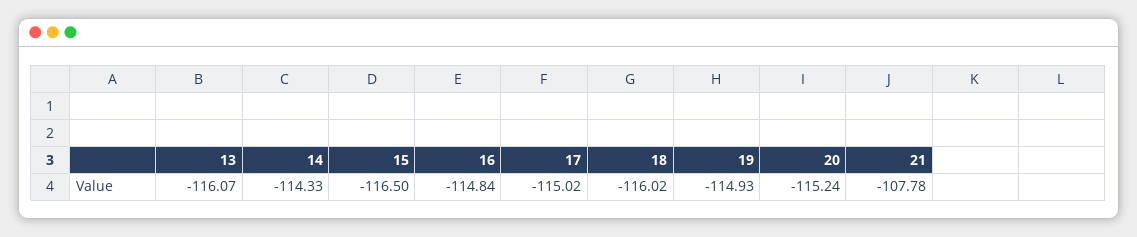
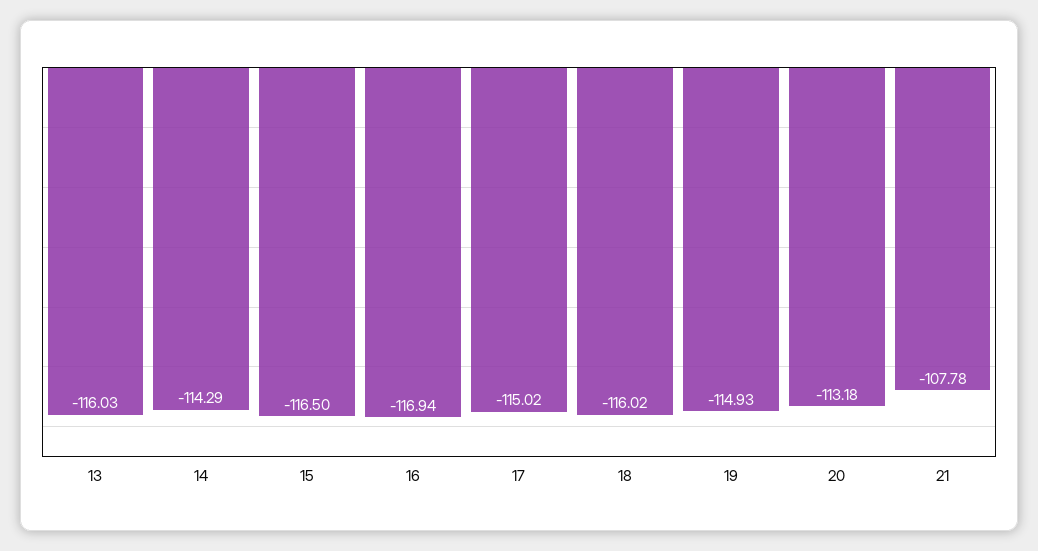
  {
-   "13": -116.07,
+   "13": -116.03,
-   "14": -114.33,
+   "14": -114.29,
    "15": -116.5,
-   "16": -114.84,
+   "16": -116.94,
    "17": -115.02,
    "18": -116.02,
    "19": -114.93,
-   "20": -115.24,
+   "20": -113.18,
    "21": -107.78
  }

